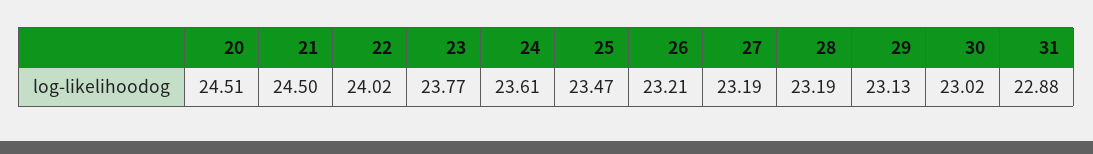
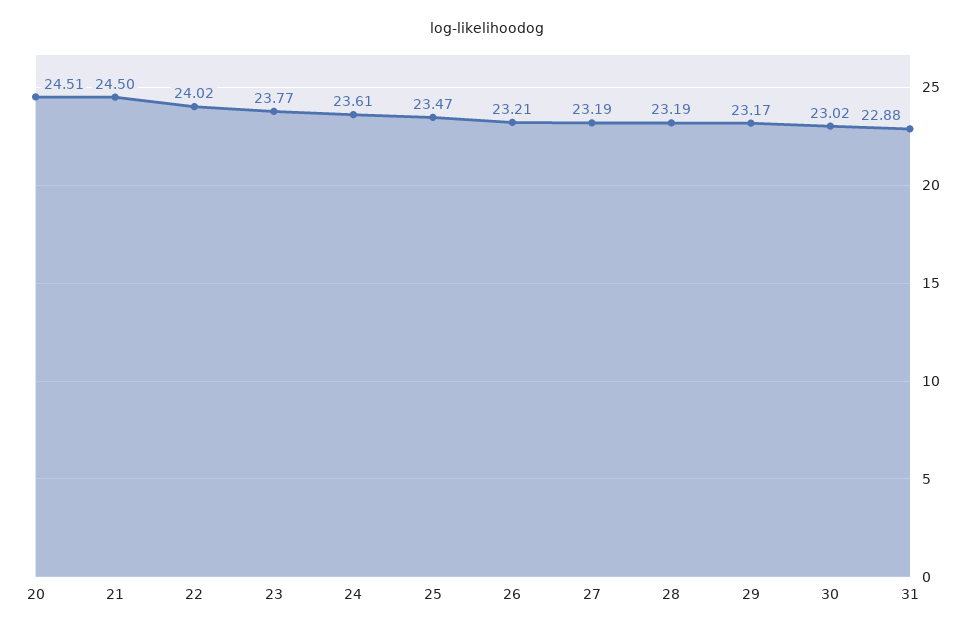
  {
    "20": 24.51,
    "21": 24.5,
    "22": 24.02,
    "23": 23.77,
    "24": 23.61,
    "25": 23.47,
    "26": 23.21,
    "27": 23.19,
    "28": 23.19,
-   "29": 23.13,
+   "29": 23.17,
    "30": 23.02,
    "31": 22.88
  }

